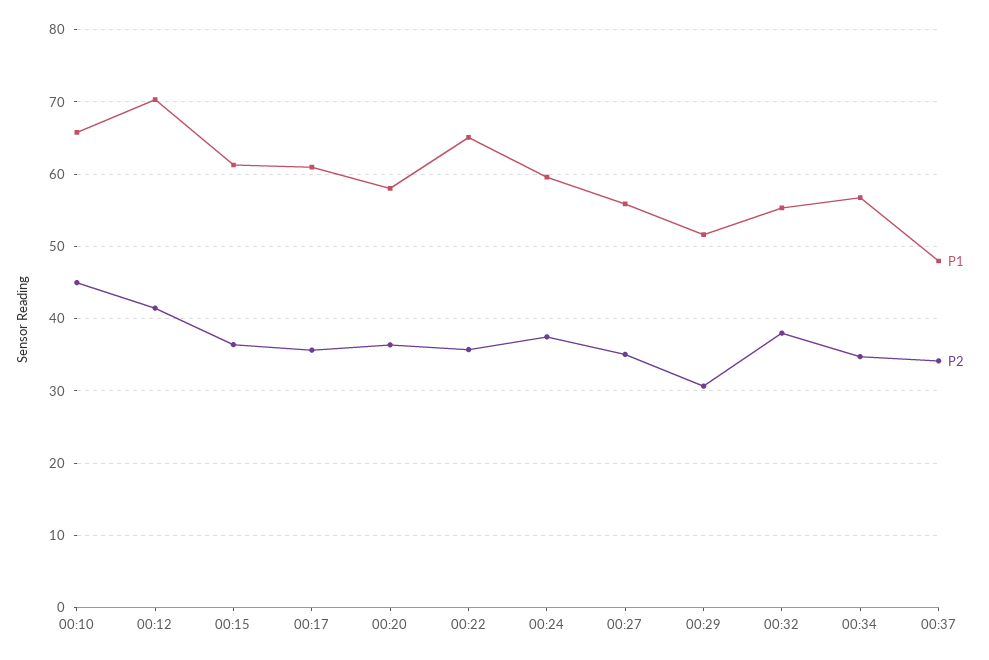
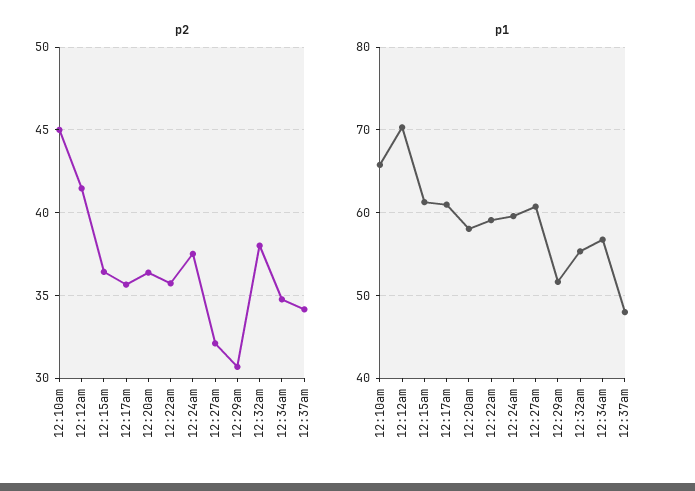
  {
    "P1": {
      "00:10": 66,
      "00:12": 70,
      "00:15": 61,
      "00:17": 61,
      "00:20": 58,
-     "00:22": 65,
+     "00:22": 59,
      "00:24": 60,
-     "00:27": 56,
+     "00:27": 61,
      "00:29": 52,
      "00:32": 55,
      "00:34": 57,
      "00:37": 48
    },
    "P2": {
      "00:10": 45,
      "00:12": 41.5,
      "00:15": 36.5,
      "00:17": 35.5,
      "00:20": 36.5,
      "00:22": 35.5,
      "00:24": 37.5,
-     "00:27": 35,
+     "00:27": 32,
      "00:29": 30.5,
      "00:32": 38,
      "00:34": 35,
      "00:37": 34
    }
  }

